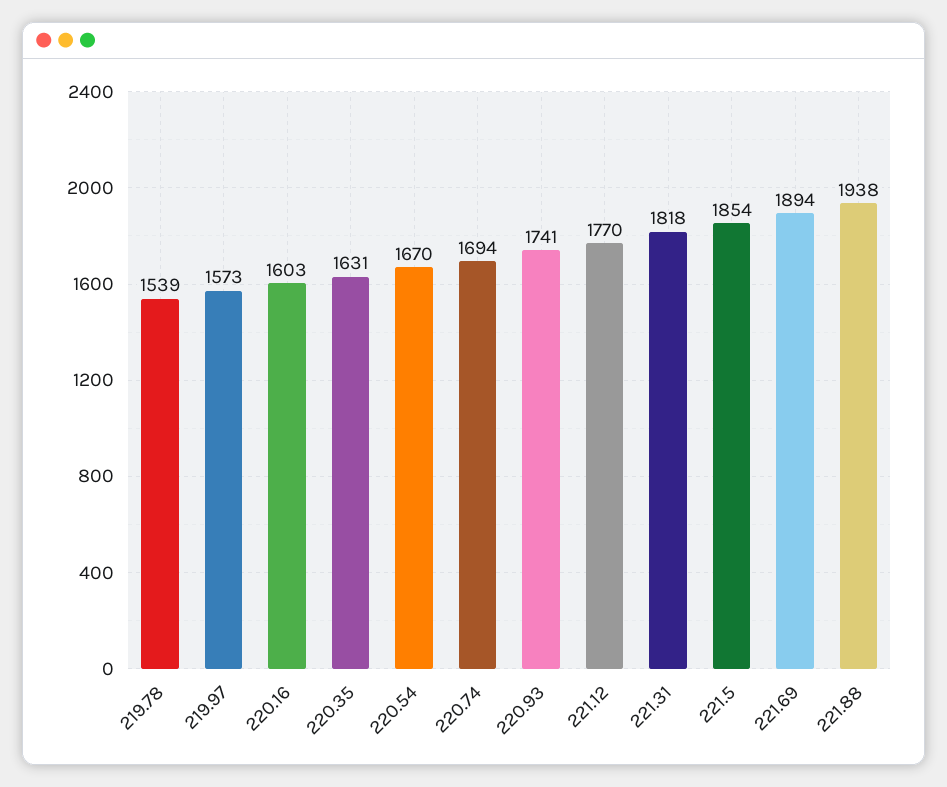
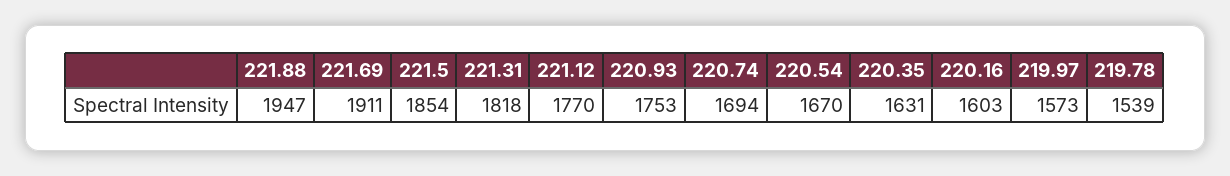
  {
    "219.78": 1539,
    "219.97": 1573,
    "220.16": 1603,
    "220.35": 1631,
    "220.54": 1670,
    "220.74": 1694,
-   "220.93": 1741,
+   "220.93": 1753,
    "221.12": 1770,
    "221.31": 1818,
    "221.5": 1854,
-   "221.69": 1894,
+   "221.69": 1911,
-   "221.88": 1938
+   "221.88": 1947
  }

